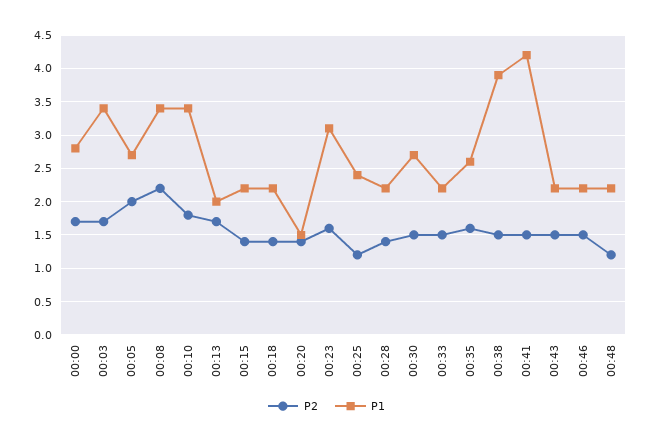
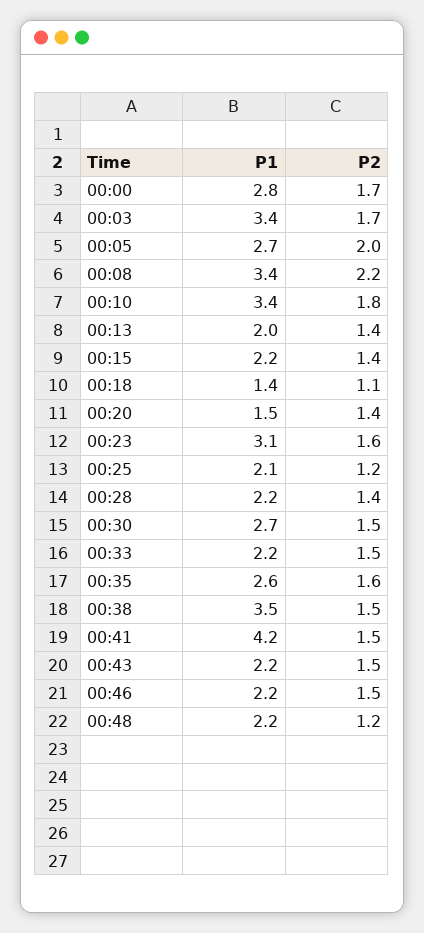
  {
    "P2": {
      "00:00": 1.7,
      "00:03": 1.7,
      "00:05": 2,
      "00:08": 2.2,
      "00:10": 1.8,
-     "00:13": 1.7,
+     "00:13": 1.4,
      "00:15": 1.4,
-     "00:18": 1.4,
+     "00:18": 1.1,
      "00:20": 1.4,
      "00:23": 1.6,
      "00:25": 1.2,
      "00:28": 1.4,
      "00:30": 1.5,
      "00:33": 1.5,
      "00:35": 1.6,
      "00:38": 1.5,
      "00:41": 1.5,
      "00:43": 1.5,
      "00:46": 1.5,
      "00:48": 1.2
    },
    "P1": {
      "00:00": 2.8,
      "00:03": 3.4,
      "00:05": 2.7,
      "00:08": 3.4,
      "00:10": 3.4,
      "00:13": 2,
      "00:15": 2.2,
-     "00:18": 2.2,
+     "00:18": 1.4,
      "00:20": 1.5,
      "00:23": 3.1,
-     "00:25": 2.4,
+     "00:25": 2.1,
      "00:28": 2.2,
      "00:30": 2.7,
      "00:33": 2.2,
      "00:35": 2.6,
-     "00:38": 3.9,
+     "00:38": 3.5,
      "00:41": 4.2,
      "00:43": 2.2,
      "00:46": 2.2,
      "00:48": 2.2
    }
  }

